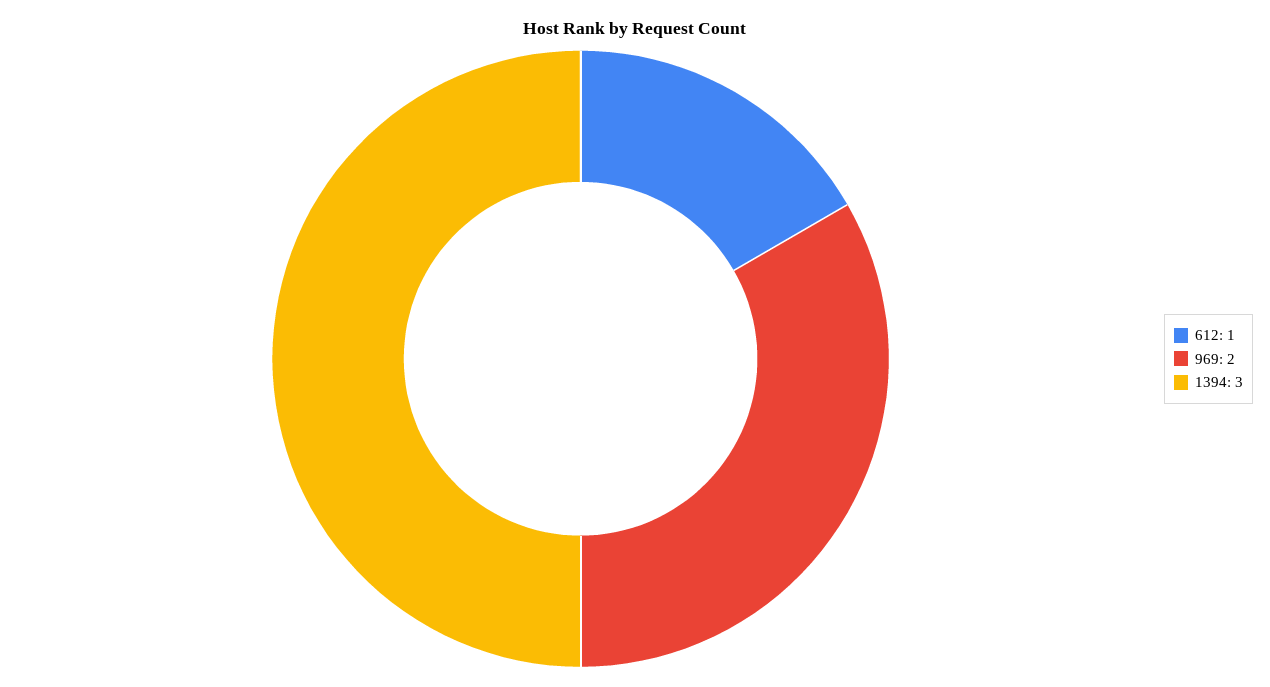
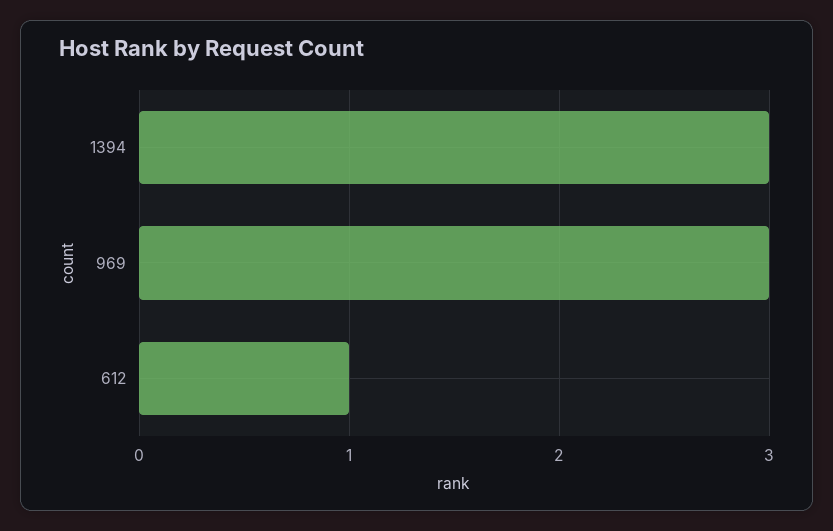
  {
    "612": 1,
-   "969": 2,
+   "969": 3,
    "1394": 3
  }

